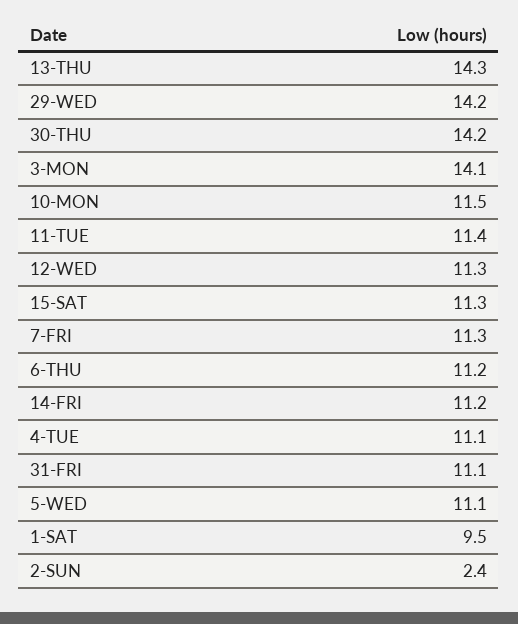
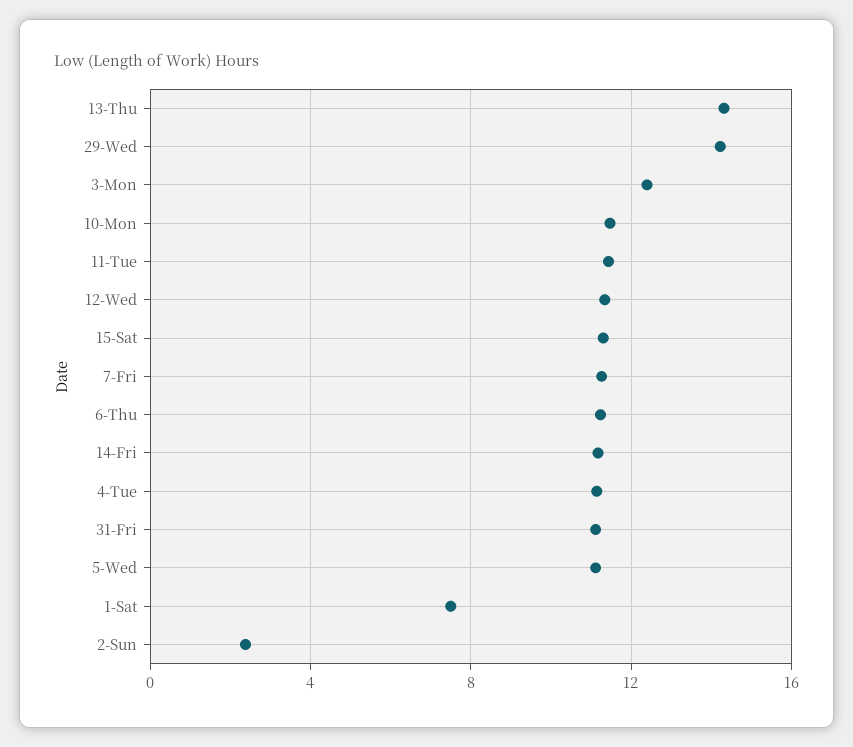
  {
    "13-THU": 14.3,
    "29-WED": 14.2,
-   "30-THU": 14.2,
-   "3-MON": 14.1,
+   "3-MON": 12.5,
    "10-MON": 11.5,
    "11-TUE": 11.4,
    "12-WED": 11.3,
    "15-SAT": 11.3,
    "7-FRI": 11.3,
    "6-THU": 11.2,
    "14-FRI": 11.2,
    "4-TUE": 11.1,
    "31-FRI": 11.1,
    "5-WED": 11.1,
-   "1-SAT": 9.5,
+   "1-SAT": 7.5,
    "2-SUN": 2.4
  }

